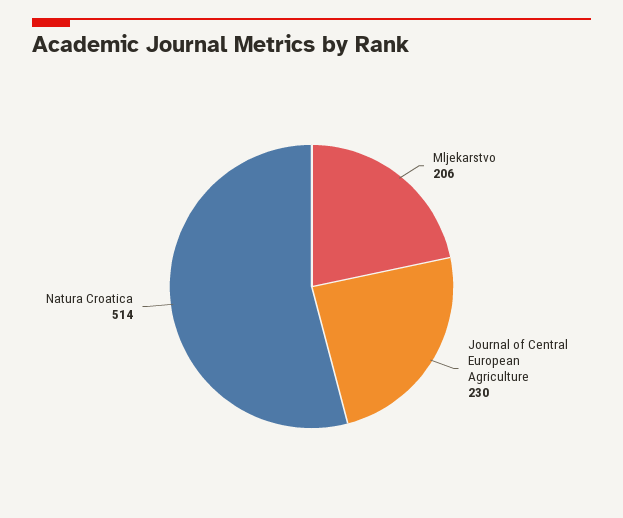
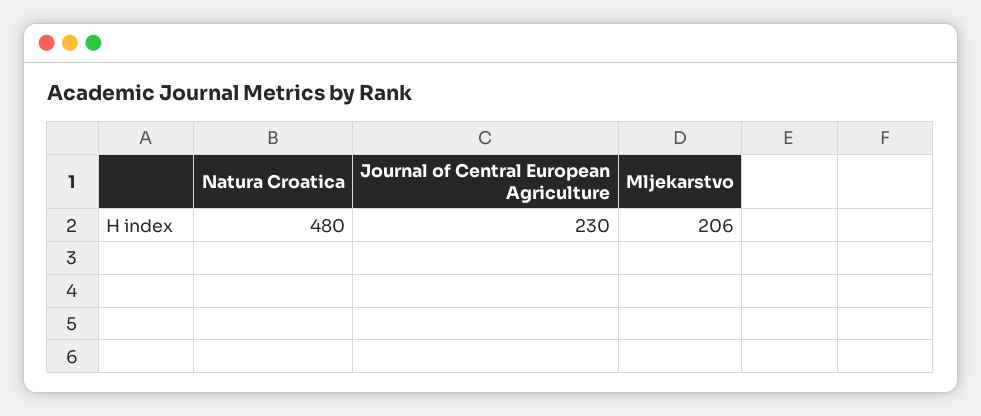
  {
    "Mljekarstvo": 206,
    "Journal of Central European Agriculture": 230,
-   "Natura Croatica": 514
+   "Natura Croatica": 480
  }

